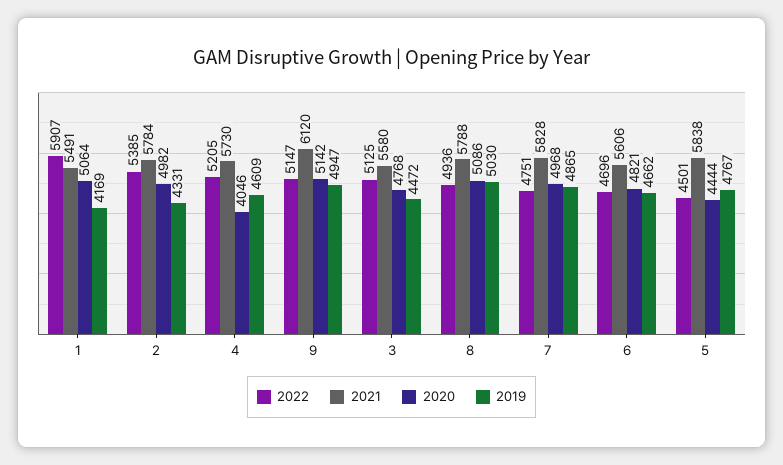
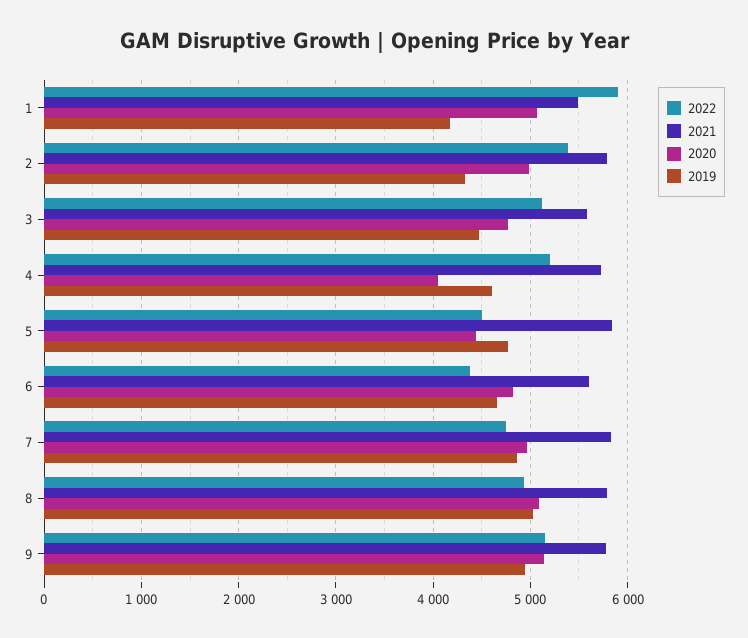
  {
    "2022": {
      "1": 5907,
      "2": 5385,
      "4": 5205,
      "9": 5147,
      "3": 5125,
      "8": 4936,
      "7": 4751,
-     "6": 4696,
+     "6": 4400,
      "5": 4501
    },
    "2021": {
      "1": 5491,
      "2": 5784,
      "4": 5730,
-     "9": 6120,
+     "9": 5800,
      "3": 5580,
      "8": 5788,
      "7": 5828,
      "6": 5606,
      "5": 5838
    },
    "2020": {
      "1": 5064,
      "2": 4982,
      "4": 4046,
      "9": 5142,
      "3": 4768,
      "8": 5086,
      "7": 4968,
      "6": 4821,
      "5": 4444
    },
    "2019": {
      "1": 4169,
      "2": 4331,
      "4": 4609,
      "9": 4947,
      "3": 4472,
      "8": 5030,
      "7": 4865,
      "6": 4662,
      "5": 4767
    }
  }

